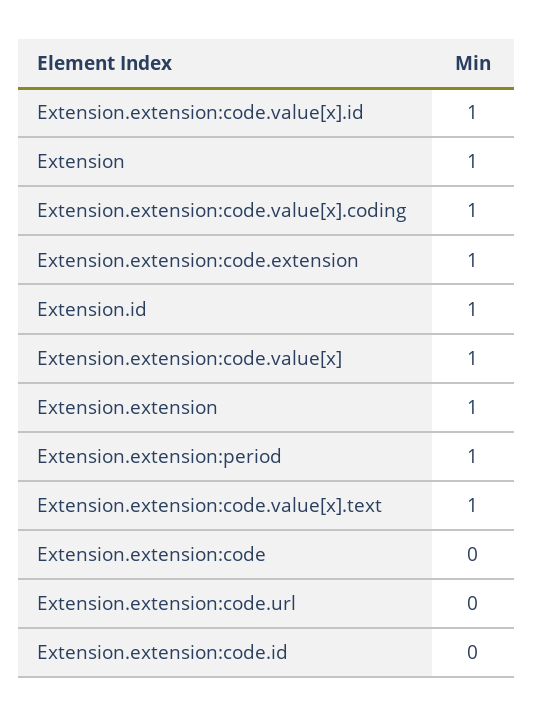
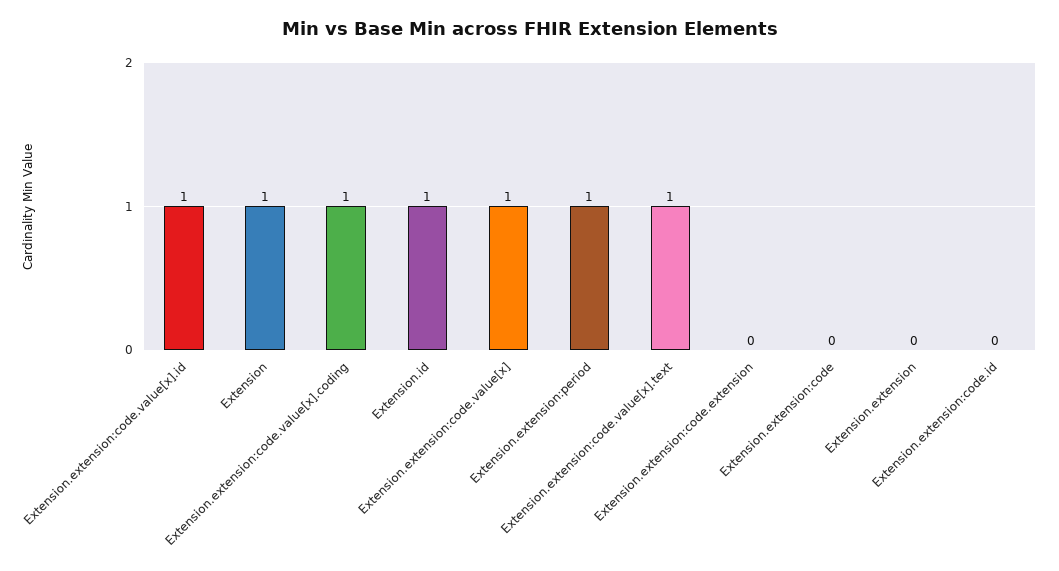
  {
    "Extension.extension:code.value[x].id": 1,
    "Extension": 1,
    "Extension.extension:code.value[x].coding": 1,
-   "Extension.extension:code.extension": 1,
+   "Extension.extension:code.extension": 0,
    "Extension.id": 1,
    "Extension.extension:code.value[x]": 1,
-   "Extension.extension": 1,
+   "Extension.extension": 0,
    "Extension.extension:period": 1,
    "Extension.extension:code.value[x].text": 1,
    "Extension.extension:code": 0,
-   "Extension.extension:code.url": 0,
    "Extension.extension:code.id": 0
  }

